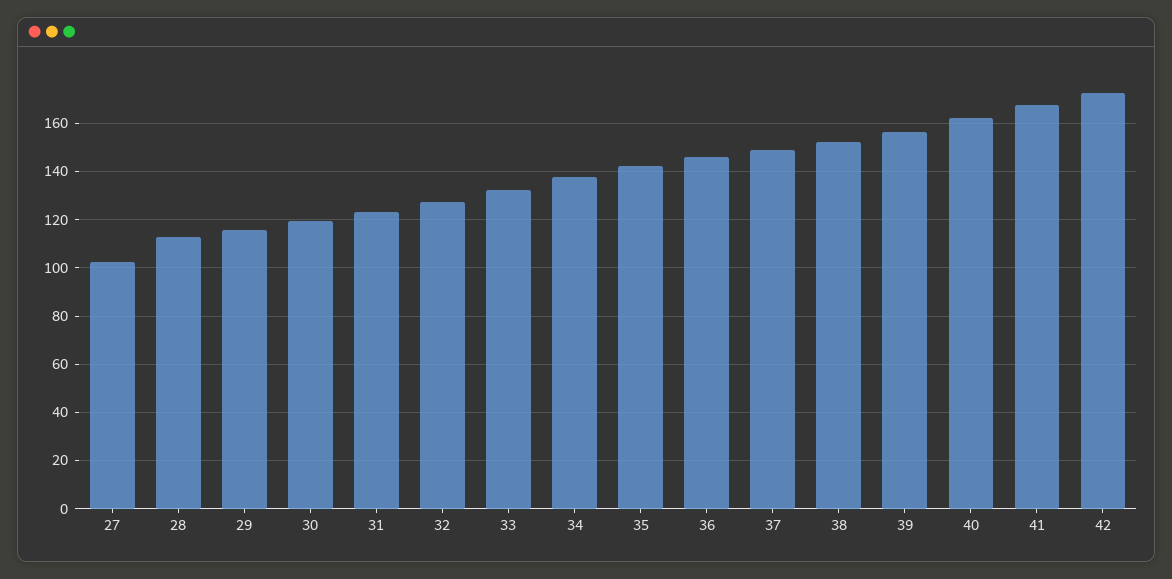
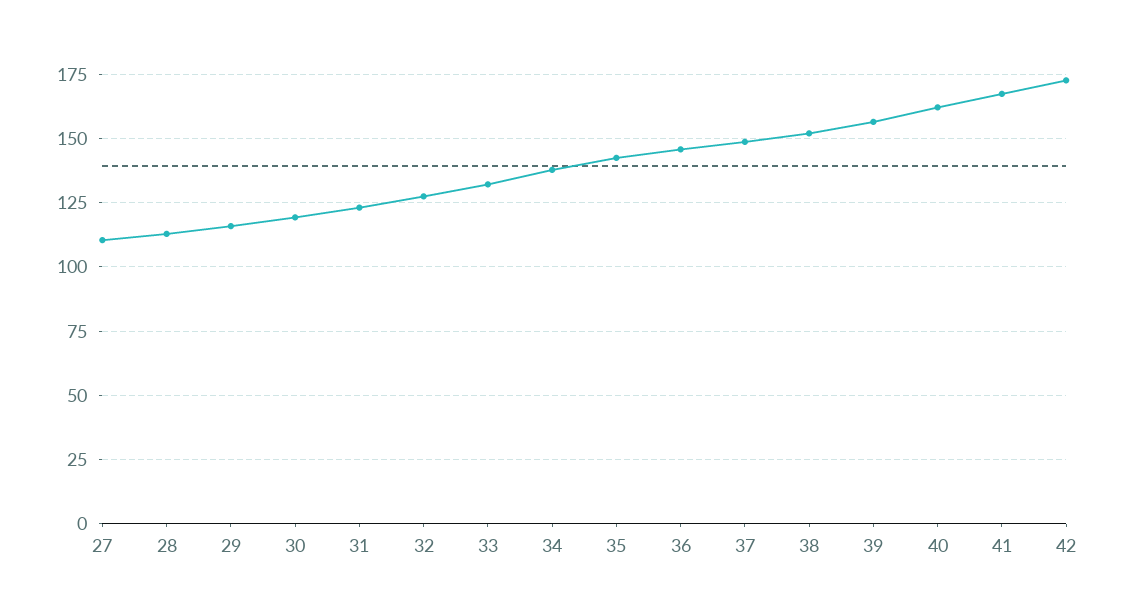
  {
-   "27": 102.5,
+   "27": 110,
    "28": 112.5,
    "29": 115,
    "30": 120,
    "31": 122.5,
    "32": 127.5,
    "33": 132.5,
    "34": 137.5,
    "35": 142.5,
    "36": 145,
    "37": 150,
    "38": 152.5,
    "39": 157.5,
    "40": 162.5,
    "41": 167.5,
    "42": 172.5
  }

